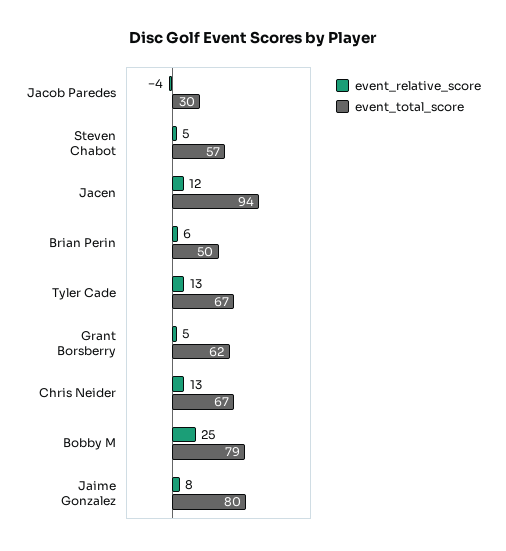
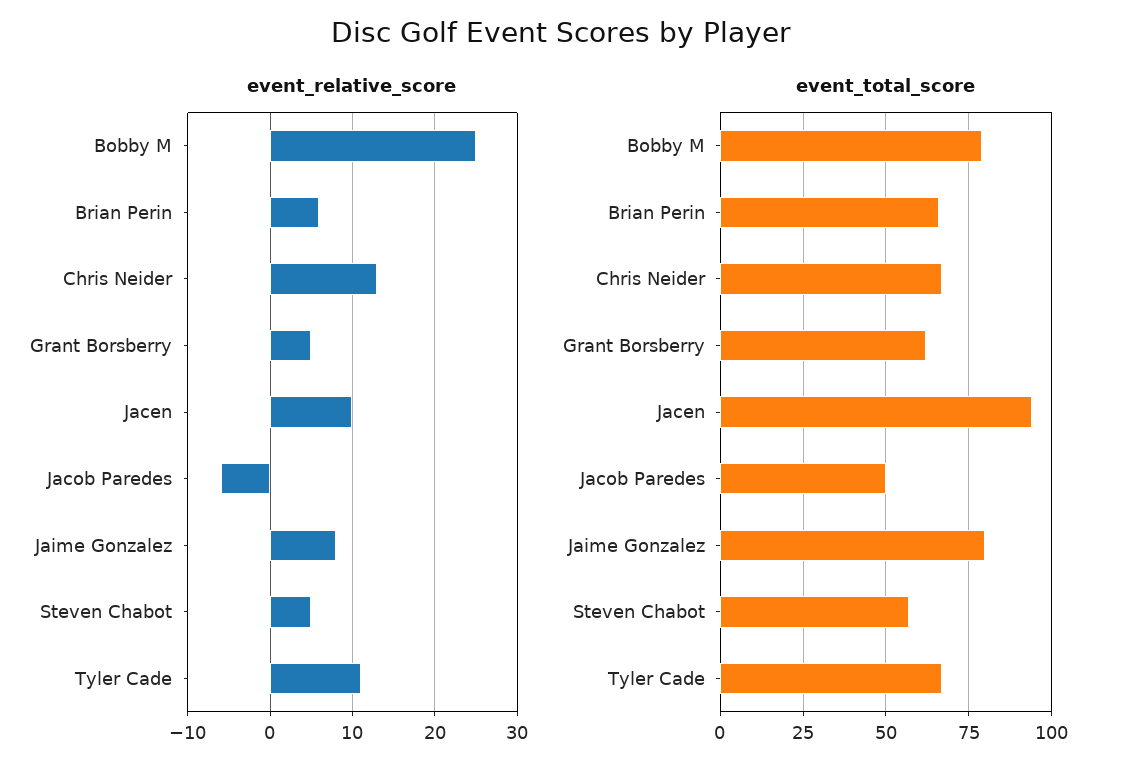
  {
    "event_relative_score": {
-     "Jacob Paredes": -4,
+     "Jacob Paredes": -6,
      "Steven Chabot": 5,
-     "Jacen": 12,
+     "Jacen": 10,
      "Brian Perin": 6,
-     "Tyler Cade": 13,
+     "Tyler Cade": 11,
      "Grant Borsberry": 5,
      "Chris Neider": 13,
      "Bobby M": 25,
      "Jaime Gonzalez": 8
    },
    "event_total_score": {
-     "Jacob Paredes": 30,
+     "Jacob Paredes": 50,
      "Steven Chabot": 57,
      "Jacen": 94,
-     "Brian Perin": 50,
+     "Brian Perin": 65,
      "Tyler Cade": 67,
      "Grant Borsberry": 62,
      "Chris Neider": 67,
      "Bobby M": 79,
      "Jaime Gonzalez": 80
    }
  }

